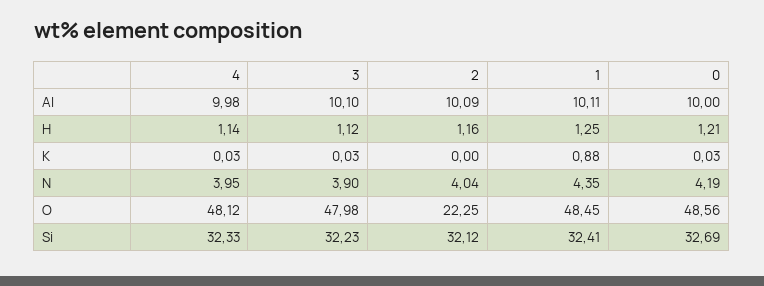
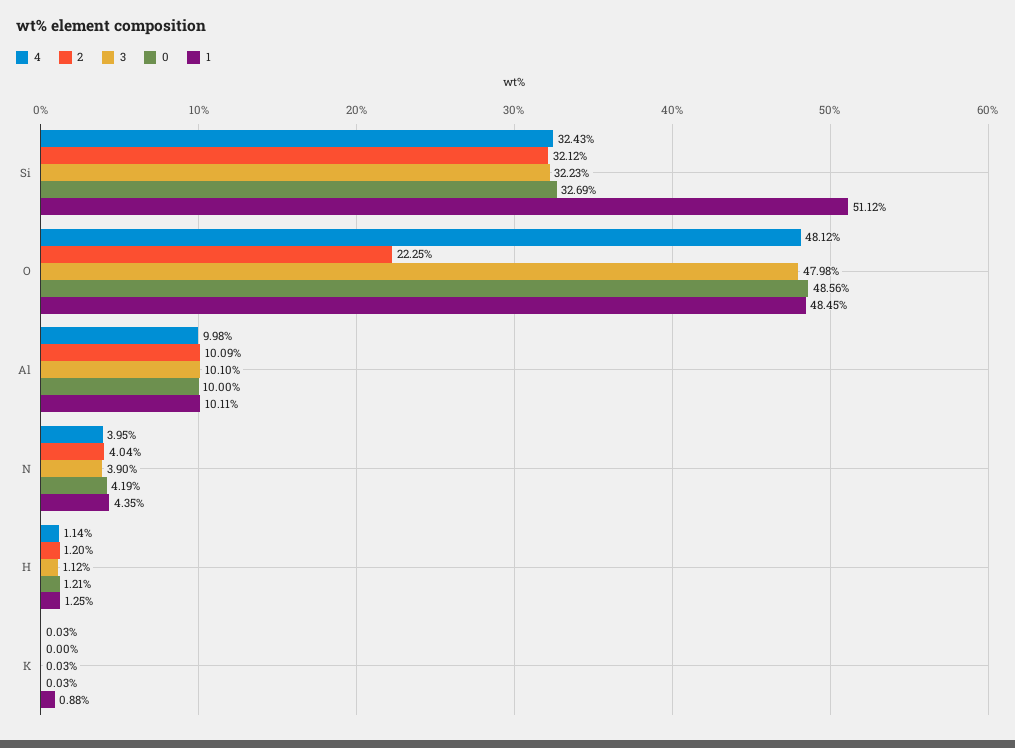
  {
    "4": {
      "Al": 9.98,
      "H": 1.14,
      "K": 0.03,
      "N": 3.95,
      "O": 48.12,
-     "Si": 32.33
+     "Si": 32.43
    },
    "3": {
      "Al": 10.1,
      "H": 1.12,
      "K": 0.03,
      "N": 3.9,
      "O": 47.98,
      "Si": 32.23
    },
    "2": {
      "Al": 10.09,
-     "H": 1.16,
+     "H": 1.2,
      "K": 0,
      "N": 4.04,
      "O": 22.25,
      "Si": 32.12
    },
    "1": {
      "Al": 10.11,
      "H": 1.25,
      "K": 0.88,
      "N": 4.35,
      "O": 48.45,
-     "Si": 32.41
+     "Si": 51.12
    },
    "0": {
      "Al": 10,
      "H": 1.21,
      "K": 0.03,
      "N": 4.19,
      "O": 48.56,
      "Si": 32.69
    }
  }

